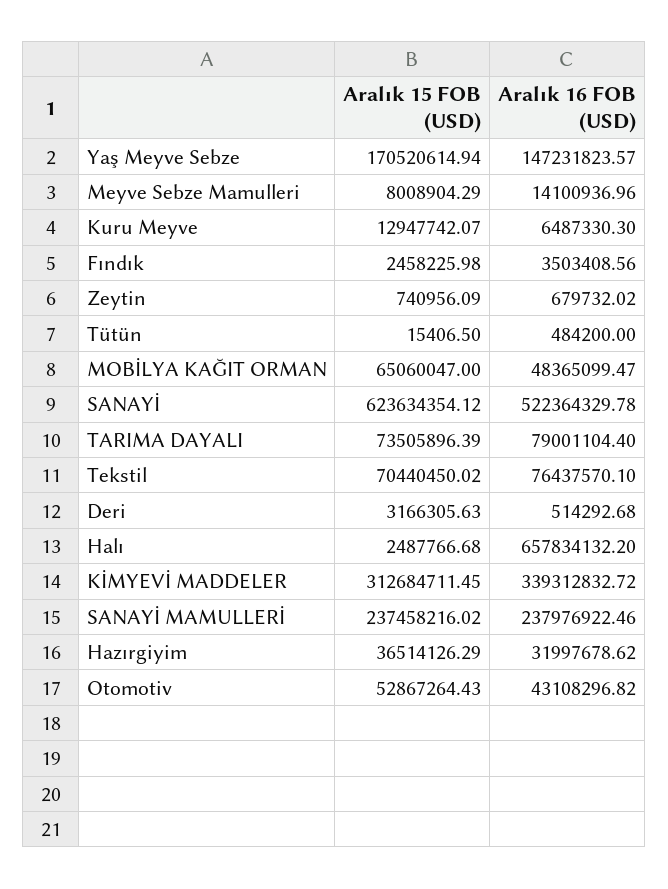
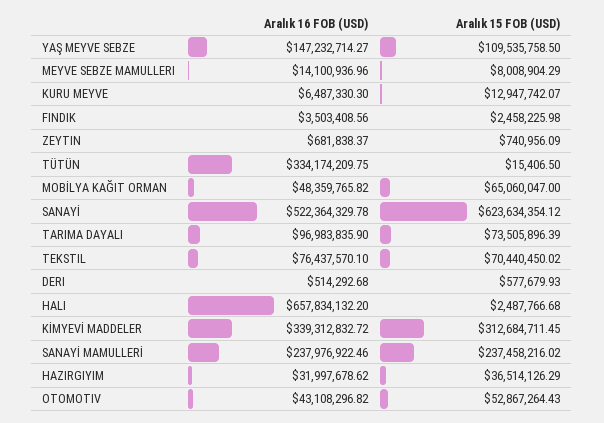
  {
    "Aralık 15 FOB (USD)": {
-     "Yaş Meyve Sebze": 170520614.94,
+     "Yaş Meyve Sebze": 109535758.5,
      "Meyve Sebze Mamulleri": 8008904.29,
      "Kuru Meyve": 12947742.07,
      "Fındık": 2458225.98,
      "Zeytin": 740956.09,
      "Tütün": 15406.5,
      "MOBİLYA KAĞIT ORMAN": 65060047,
      "SANAYİ": 623634354.12,
      "TARIMA DAYALI": 73505896.39,
      "Tekstil": 70440450.02,
-     "Deri": 3166305.63,
+     "Deri": 577679.93,
      "Halı": 2487766.68,
      "KİMYEVİ MADDELER": 312684711.45,
      "SANAYİ MAMULLERİ": 237458216.02,
      "Hazırgiyim": 36514126.29,
      "Otomotiv": 52867264.43
    },
    "Aralık 16 FOB (USD)": {
-     "Yaş Meyve Sebze": 147231823.57,
+     "Yaş Meyve Sebze": 147232714.27,
      "Meyve Sebze Mamulleri": 14100936.96,
      "Kuru Meyve": 6487330.3,
      "Fındık": 3503408.56,
-     "Zeytin": 679732.02,
+     "Zeytin": 681838.37,
-     "Tütün": 484200,
+     "Tütün": 334174209.75,
-     "MOBİLYA KAĞIT ORMAN": 48365099.47,
+     "MOBİLYA KAĞIT ORMAN": 48359765.82,
      "SANAYİ": 522364329.78,
-     "TARIMA DAYALI": 79001104.4,
+     "TARIMA DAYALI": 96983835.9,
      "Tekstil": 76437570.1,
      "Deri": 514292.68,
      "Halı": 657834132.2,
      "KİMYEVİ MADDELER": 339312832.72,
      "SANAYİ MAMULLERİ": 237976922.46,
      "Hazırgiyim": 31997678.62,
      "Otomotiv": 43108296.82
    }
  }

